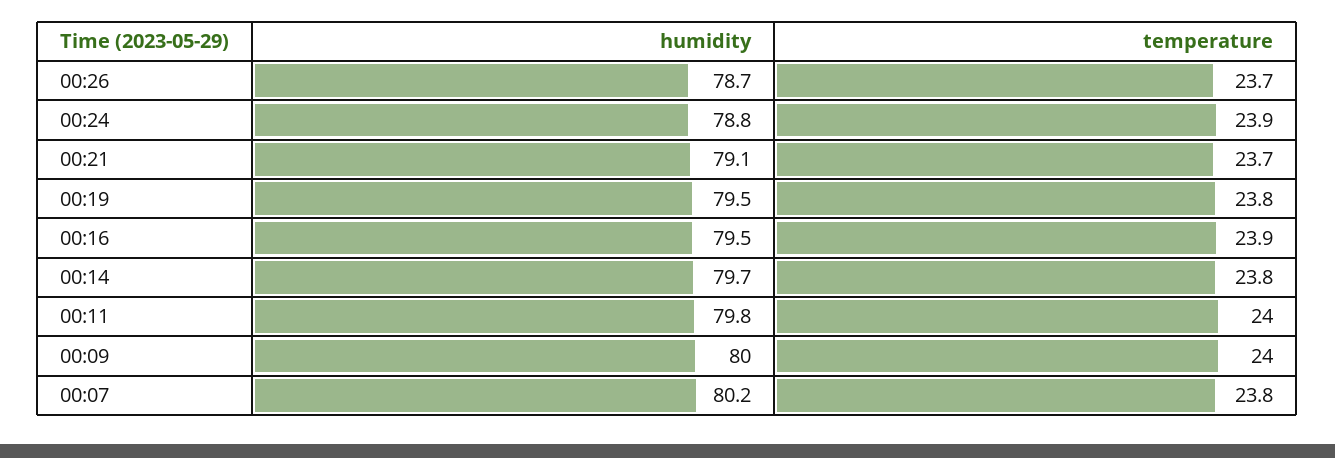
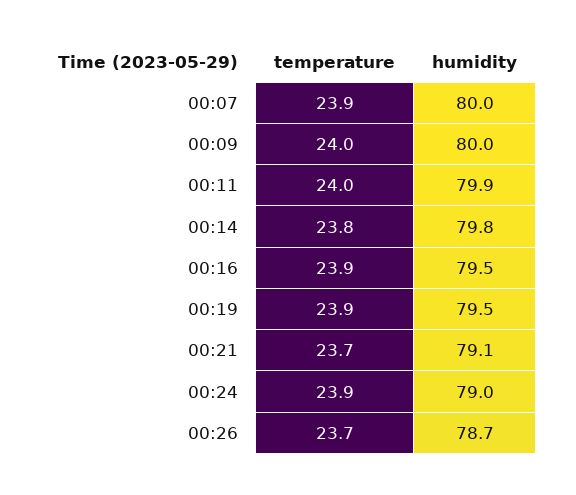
  {
    "humidity": {
      "00:26": 78.7,
-     "00:24": 78.8,
+     "00:24": 79,
      "00:21": 79.1,
      "00:19": 79.5,
      "00:16": 79.5,
-     "00:14": 79.7,
+     "00:14": 79.8,
-     "00:11": 79.8,
+     "00:11": 79.9,
      "00:09": 80,
-     "00:07": 80.2
+     "00:07": 80
    },
    "temperature": {
      "00:26": 23.7,
      "00:24": 23.9,
      "00:21": 23.7,
-     "00:19": 23.8,
+     "00:19": 23.9,
      "00:16": 23.9,
      "00:14": 23.8,
      "00:11": 24,
      "00:09": 24,
-     "00:07": 23.8
+     "00:07": 23.9
    }
  }

